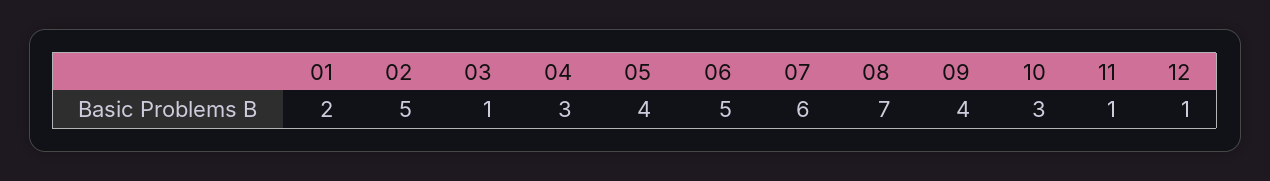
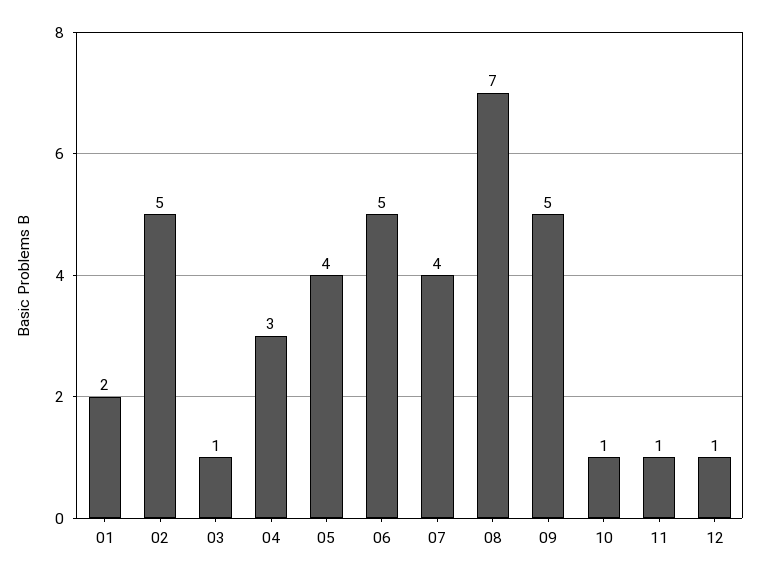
  {
    "01": 2,
    "02": 5,
    "03": 1,
    "04": 3,
    "05": 4,
    "06": 5,
-   "07": 6,
+   "07": 4,
    "08": 7,
-   "09": 4,
+   "09": 5,
-   "10": 3,
+   "10": 1,
    "11": 1,
    "12": 1
  }

